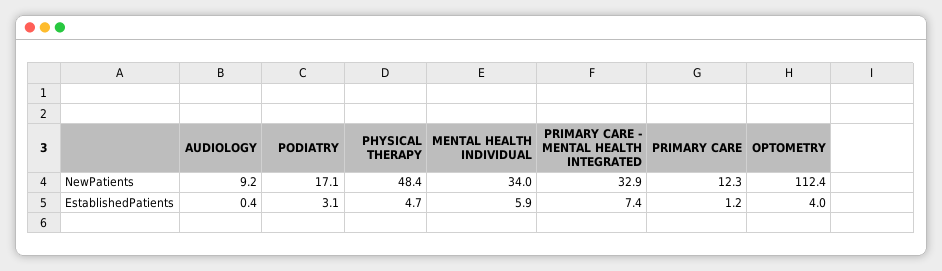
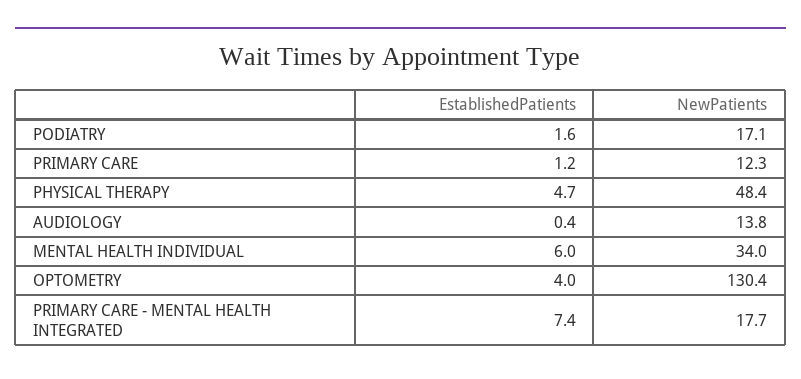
  {
    "AUDIOLOGY": {
-     "NewPatients": 9.2,
+     "NewPatients": 13.8,
      "EstablishedPatients": 0.4
    },
    "PODIATRY": {
      "NewPatients": 17.1,
-     "EstablishedPatients": 3.1
+     "EstablishedPatients": 1.6
    },
    "PHYSICAL THERAPY": {
      "NewPatients": 48.4,
      "EstablishedPatients": 4.7
    },
    "MENTAL HEALTH INDIVIDUAL": {
      "NewPatients": 34,
-     "EstablishedPatients": 5.9
+     "EstablishedPatients": 6
    },
    "PRIMARY CARE - MENTAL HEALTH INTEGRATED": {
-     "NewPatients": 32.9,
+     "NewPatients": 17.7,
      "EstablishedPatients": 7.4
    },
    "PRIMARY CARE": {
      "NewPatients": 12.3,
      "EstablishedPatients": 1.2
    },
    "OPTOMETRY": {
-     "NewPatients": 112.4,
+     "NewPatients": 130.4,
      "EstablishedPatients": 4
    }
  }

